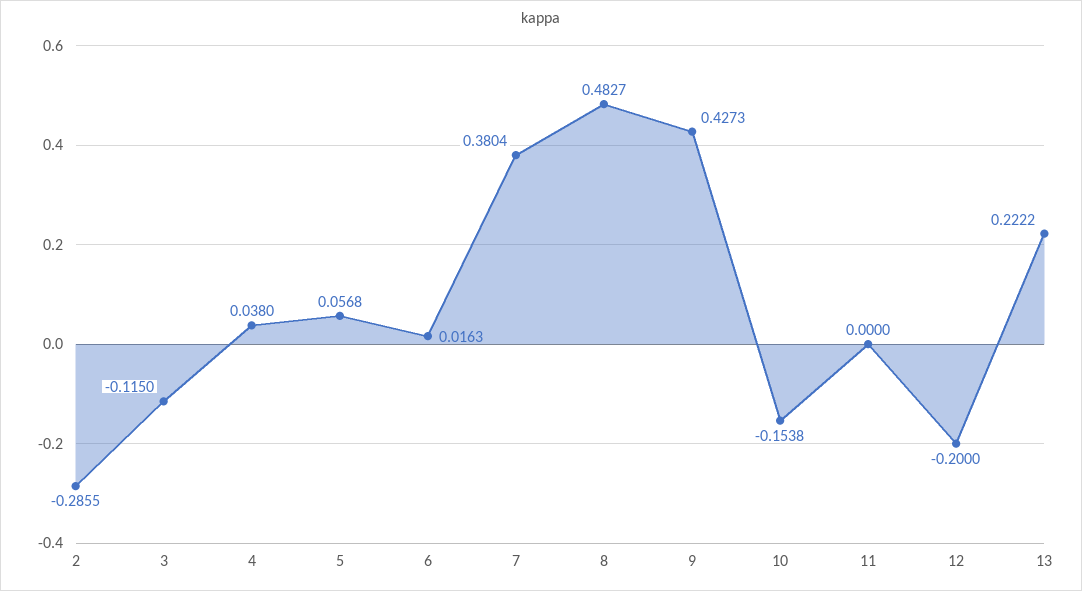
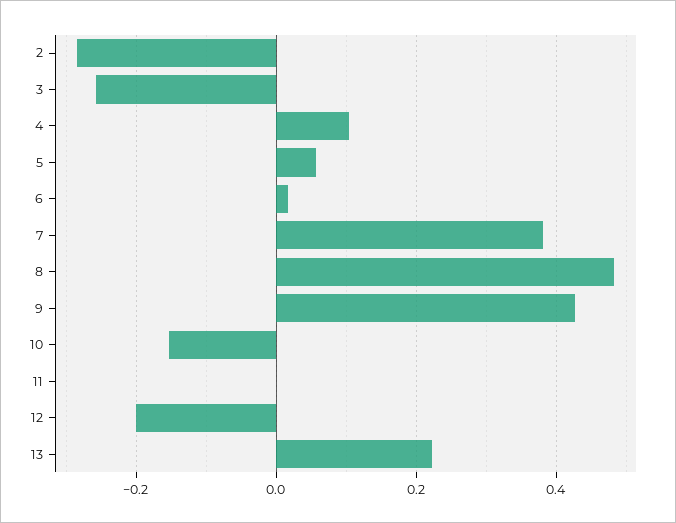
  {
    "2": -0.2855,
-   "3": -0.115,
+   "3": -0.26,
-   "4": 0.038,
+   "4": 0.1,
    "5": 0.0568,
    "6": 0.0163,
    "7": 0.3804,
    "8": 0.4827,
    "9": 0.4273,
    "10": -0.1538,
    "11": 0,
    "12": -0.2,
    "13": 0.2222
  }

